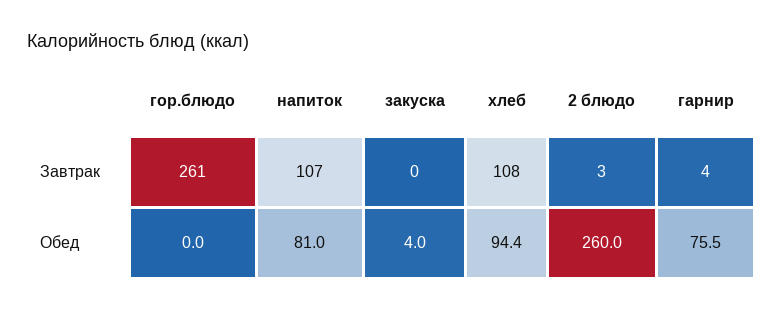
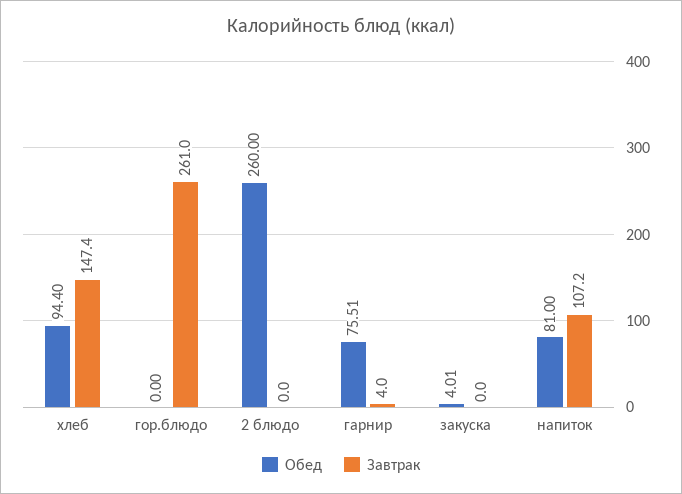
  {
    "Завтрак": {
      "гор.блюдо": 261,
      "напиток": 107.2,
      "закуска": 0,
-     "хлеб": 108,
+     "хлеб": 147.4,
-     "2 блюдо": 3,
+     "2 блюдо": 0,
      "гарнир": 4
    },
    "Обед": {
      "гор.блюдо": 0,
      "напиток": 81,
      "закуска": 4.01,
      "хлеб": 94.4,
      "2 блюдо": 260,
      "гарнир": 75.51
    }
  }

